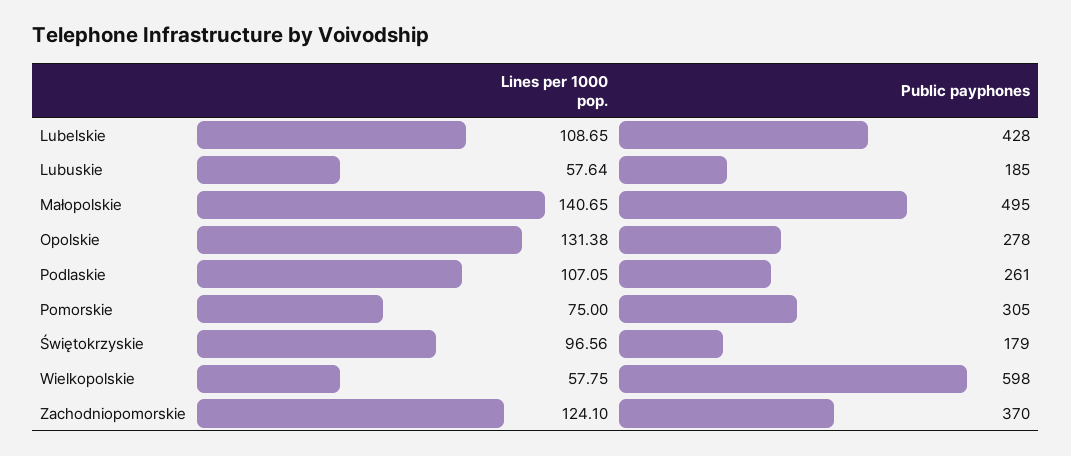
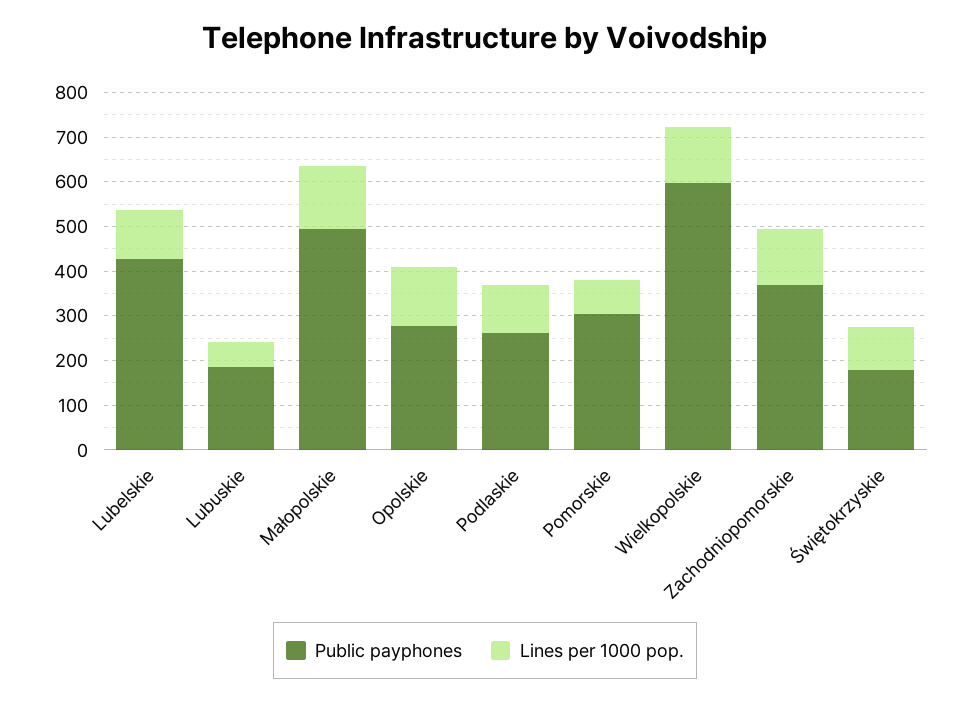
  {
    "Lines per 1000 pop.": {
      "Lubelskie": 108.65,
      "Lubuskie": 57.64,
      "Małopolskie": 140.65,
      "Opolskie": 131.38,
      "Podlaskie": 107.05,
      "Pomorskie": 75,
      "Świętokrzyskie": 96.56,
-     "Wielkopolskie": 57.75,
+     "Wielkopolskie": 120,
      "Zachodniopomorskie": 124.1
    },
    "Public payphones": {
      "Lubelskie": 428,
      "Lubuskie": 185,
      "Małopolskie": 495,
      "Opolskie": 278,
      "Podlaskie": 261,
      "Pomorskie": 305,
      "Świętokrzyskie": 179,
      "Wielkopolskie": 598,
      "Zachodniopomorskie": 370
    }
  }

